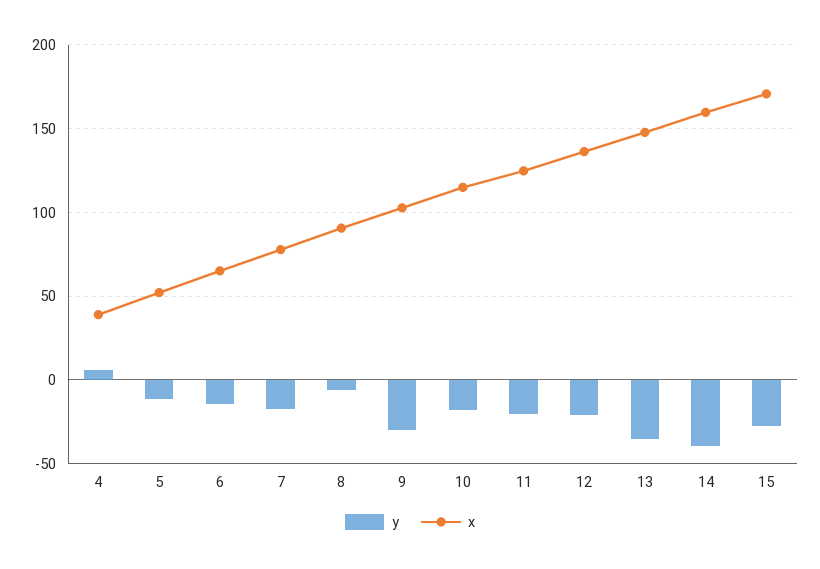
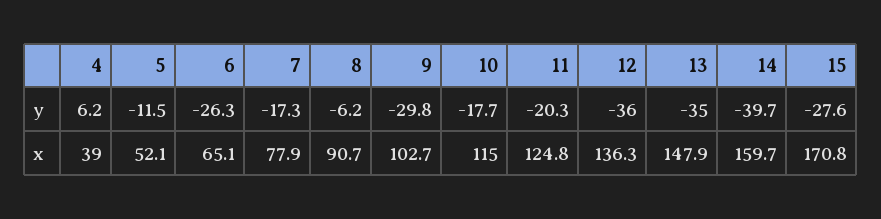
  {
    "y": {
      "4": 6.2,
      "5": -11.5,
-     "6": -15,
+     "6": -26.3,
      "7": -17.3,
      "8": -6.2,
      "9": -29.8,
      "10": -17.7,
      "11": -20.3,
-     "12": -20,
+     "12": -36,
      "13": -35,
      "14": -39.7,
      "15": -27.6
    },
    "x": {
      "4": 39,
      "5": 52.1,
      "6": 65.1,
      "7": 77.9,
      "8": 90.7,
      "9": 102.7,
      "10": 115,
      "11": 124.8,
      "12": 136.3,
      "13": 147.9,
      "14": 159.7,
      "15": 170.8
    }
  }

